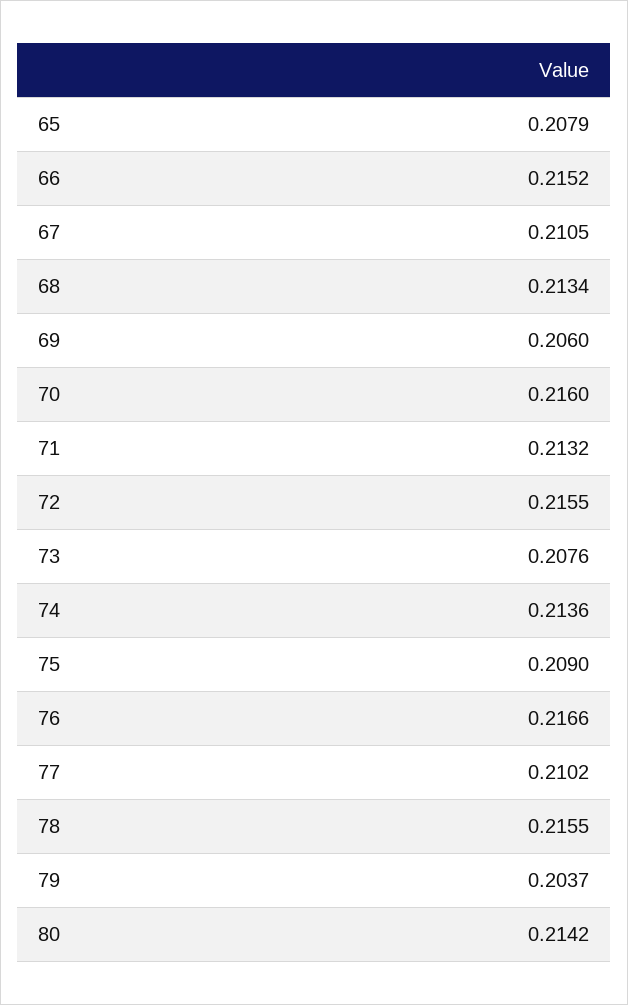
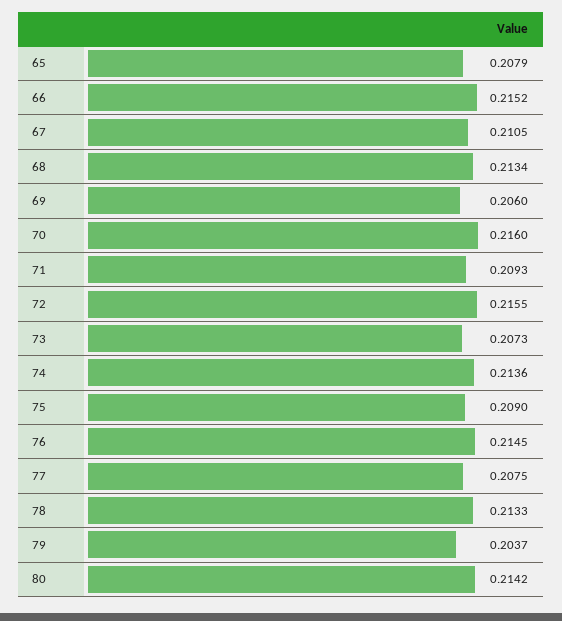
  {
    "65": 0.2079,
    "66": 0.2152,
    "67": 0.2105,
    "68": 0.2134,
    "69": 0.206,
    "70": 0.216,
-   "71": 0.2132,
+   "71": 0.2093,
    "72": 0.2155,
-   "73": 0.2076,
+   "73": 0.2073,
    "74": 0.2136,
    "75": 0.209,
-   "76": 0.2166,
+   "76": 0.2145,
-   "77": 0.2102,
+   "77": 0.2075,
-   "78": 0.2155,
+   "78": 0.2133,
    "79": 0.2037,
    "80": 0.2142
  }

